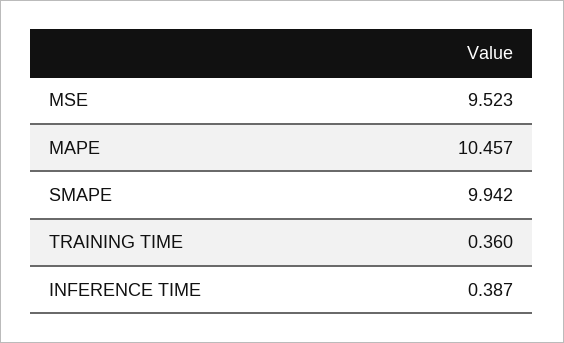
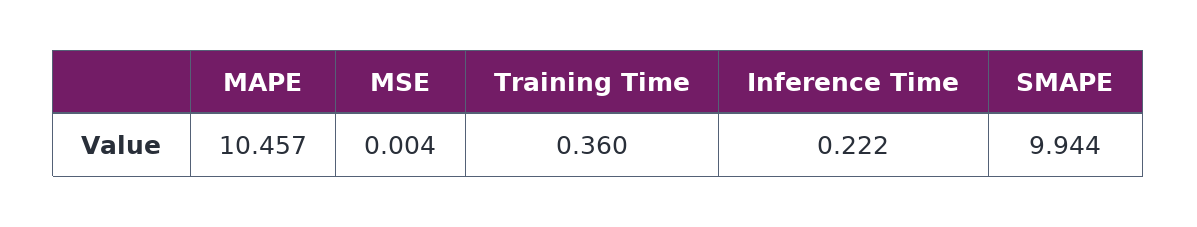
  {
-   "MSE": 9.523,
+   "MSE": 0.004,
    "MAPE": 10.457,
-   "SMAPE": 9.942,
+   "SMAPE": 9.944,
    "TRAINING TIME": 0.36,
-   "INFERENCE TIME": 0.387
+   "INFERENCE TIME": 0.222
  }

